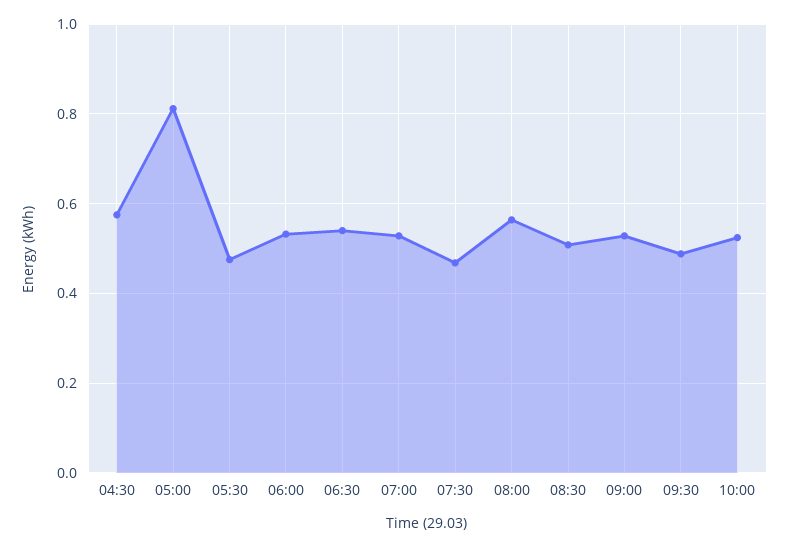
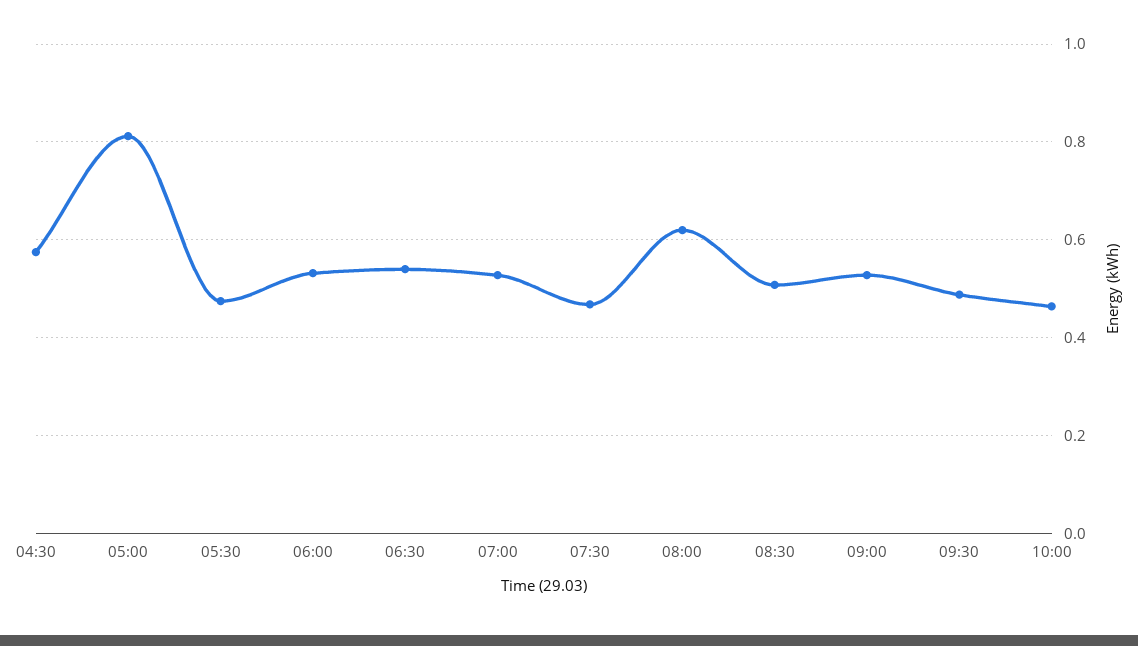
  {
    "04:30": 0.58,
    "05:00": 0.82,
    "05:30": 0.48,
    "06:00": 0.54,
    "06:30": 0.54,
    "07:00": 0.52,
    "07:30": 0.46,
-   "08:00": 0.56,
+   "08:00": 0.62,
    "08:30": 0.5,
    "09:00": 0.52,
    "09:30": 0.48,
-   "10:00": 0.52
+   "10:00": 0.46
  }

